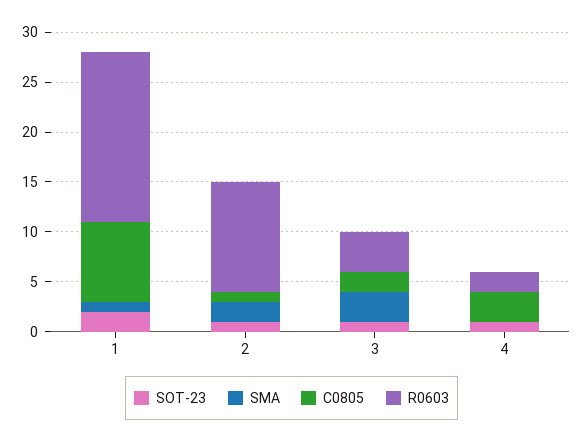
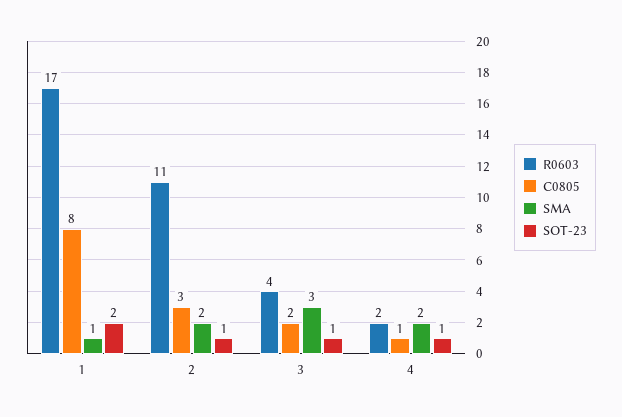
  {
    "SOT-23": {
      "1": 2,
      "2": 1,
      "3": 1,
      "4": 1
    },
    "SMA": {
      "1": 1,
      "2": 2,
      "3": 3,
-     "4": 0
+     "4": 2
    },
    "C0805": {
      "1": 8,
-     "2": 1,
+     "2": 3,
      "3": 2,
-     "4": 3
+     "4": 1
    },
    "R0603": {
      "1": 17,
      "2": 11,
      "3": 4,
      "4": 2
    }
  }

